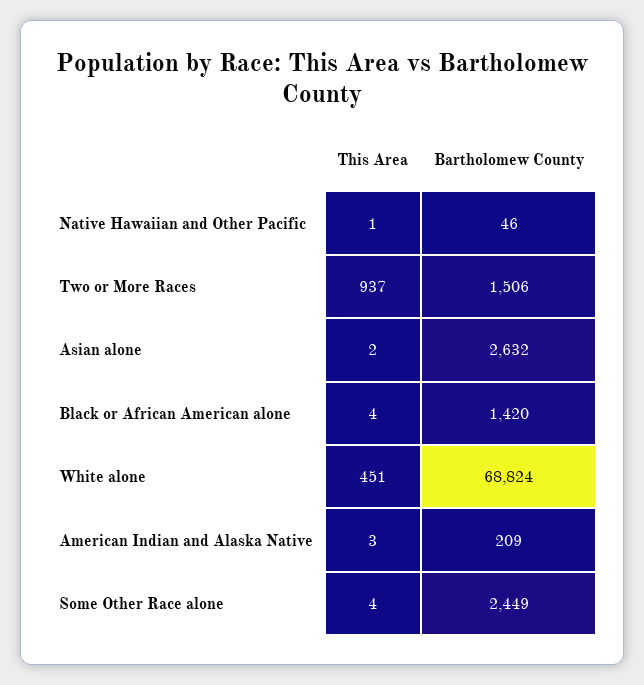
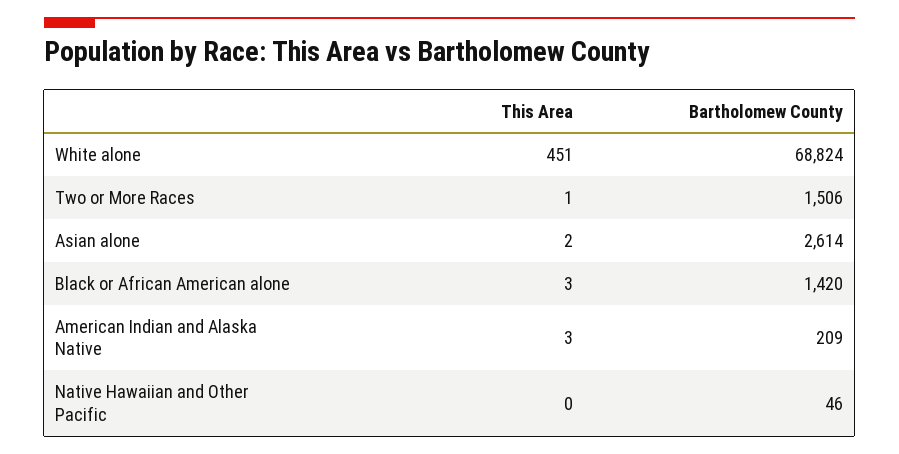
  {
    "This Area": {
-     "Native Hawaiian and Other Pacific": 1,
+     "Native Hawaiian and Other Pacific": 0,
-     "Two or More Races": 937,
+     "Two or More Races": 1,
      "Asian alone": 2,
-     "Black or African American alone": 4,
+     "Black or African American alone": 3,
      "White alone": 451,
-     "American Indian and Alaska Native": 3,
+     "American Indian and Alaska Native": 3
-     "Some Other Race alone": 4
    },
    "Bartholomew County": {
      "Native Hawaiian and Other Pacific": 46,
      "Two or More Races": 1506,
-     "Asian alone": 2632,
+     "Asian alone": 2614,
      "Black or African American alone": 1420,
      "White alone": 68824,
-     "American Indian and Alaska Native": 209,
+     "American Indian and Alaska Native": 209
-     "Some Other Race alone": 2449
    }
  }

